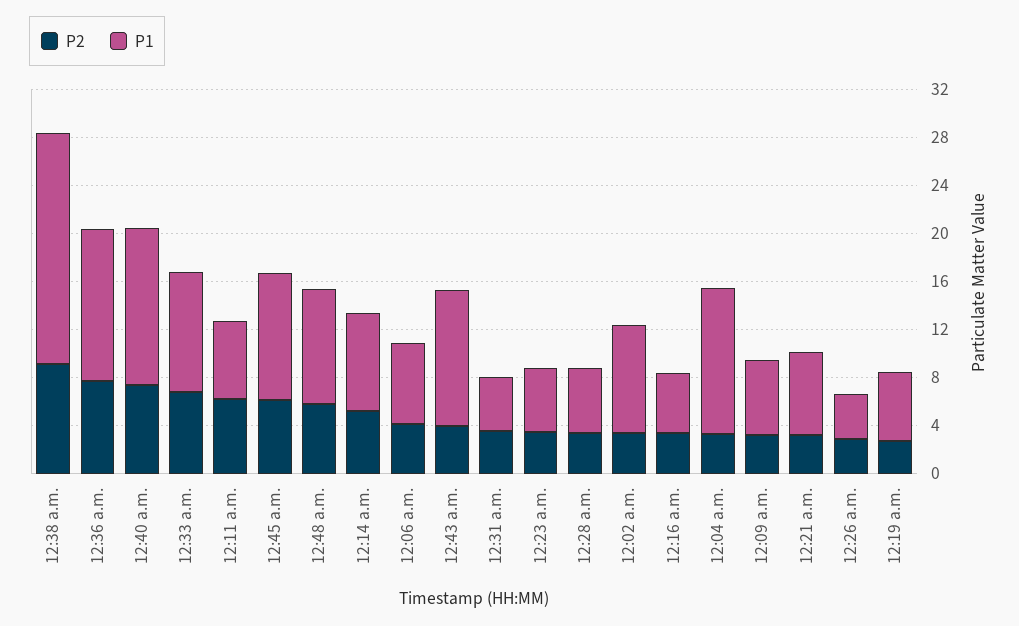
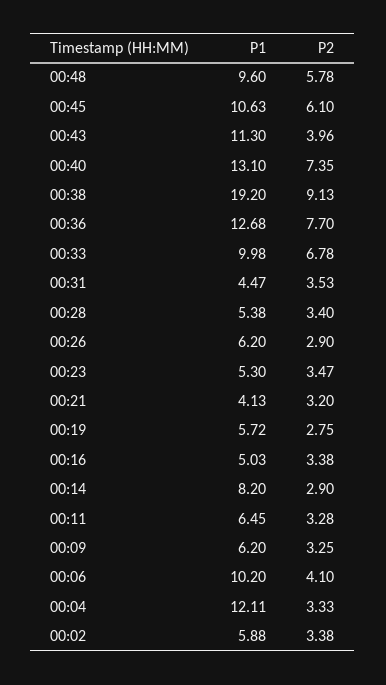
  {
    "P2": {
      "12:38 a.m.": 9.13,
      "12:36 a.m.": 7.7,
      "12:40 a.m.": 7.35,
      "12:33 a.m.": 6.78,
-     "12:11 a.m.": 6,
+     "12:11 a.m.": 3.28,
      "12:45 a.m.": 6.1,
      "12:48 a.m.": 5.78,
-     "12:14 a.m.": 5,
+     "12:14 a.m.": 2.9,
      "12:06 a.m.": 4.1,
      "12:43 a.m.": 3.96,
      "12:31 a.m.": 3.53,
      "12:23 a.m.": 3.47,
      "12:28 a.m.": 3.4,
      "12:02 a.m.": 3.38,
      "12:16 a.m.": 3.38,
      "12:04 a.m.": 3.33,
      "12:09 a.m.": 3.25,
      "12:21 a.m.": 3.2,
      "12:26 a.m.": 2.9,
      "12:19 a.m.": 2.75
    },
    "P1": {
      "12:38 a.m.": 19.2,
      "12:36 a.m.": 12.68,
      "12:40 a.m.": 13.1,
      "12:33 a.m.": 9.98,
      "12:11 a.m.": 6.45,
      "12:45 a.m.": 10.63,
      "12:48 a.m.": 9.6,
      "12:14 a.m.": 8.2,
-     "12:06 a.m.": 7,
+     "12:06 a.m.": 10.2,
      "12:43 a.m.": 11.3,
      "12:31 a.m.": 4.47,
      "12:23 a.m.": 5.3,
      "12:28 a.m.": 5.38,
-     "12:02 a.m.": 9,
+     "12:02 a.m.": 5.88,
      "12:16 a.m.": 5.03,
      "12:04 a.m.": 12.11,
      "12:09 a.m.": 6.2,
-     "12:21 a.m.": 7,
+     "12:21 a.m.": 4.13,
-     "12:26 a.m.": 4,
+     "12:26 a.m.": 6.2,
      "12:19 a.m.": 5.72
    }
  }

